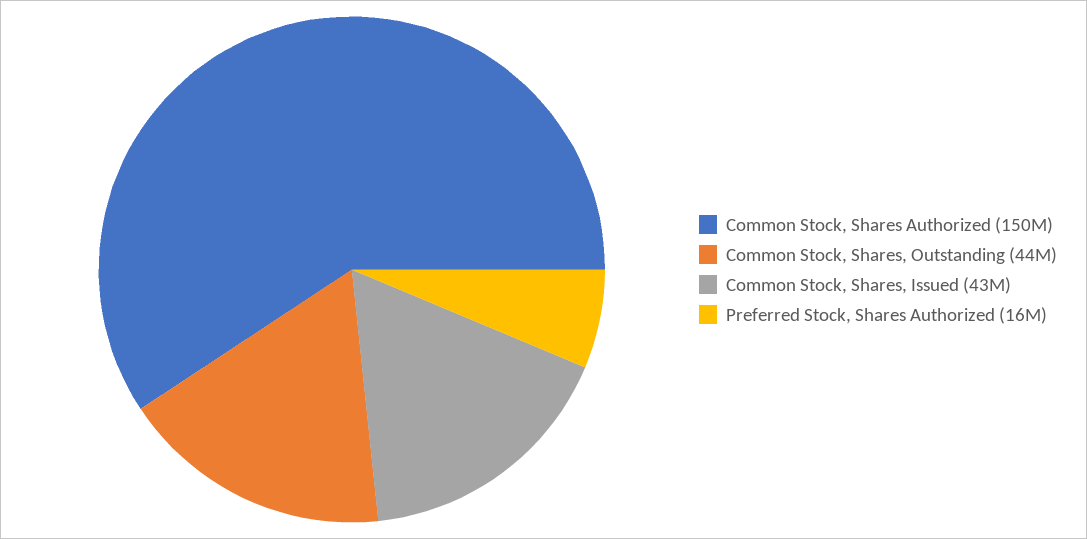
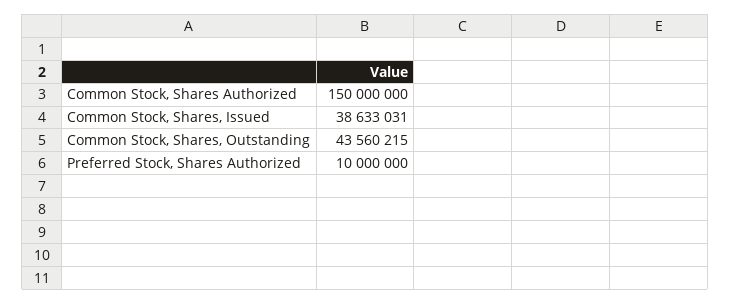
  {
    "Common Stock, Shares Authorized": 150000000,
    "Common Stock, Shares, Outstanding": 43560215,
-   "Common Stock, Shares, Issued": 43000000,
+   "Common Stock, Shares, Issued": 38633031,
-   "Preferred Stock, Shares Authorized": 16000000
+   "Preferred Stock, Shares Authorized": 10000000
  }

